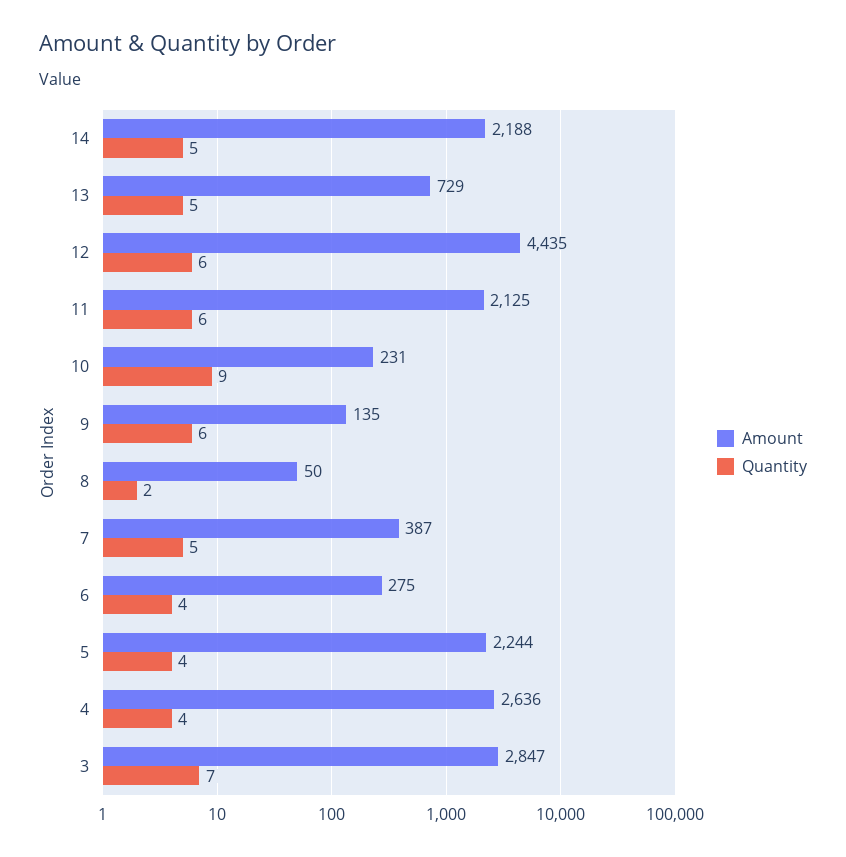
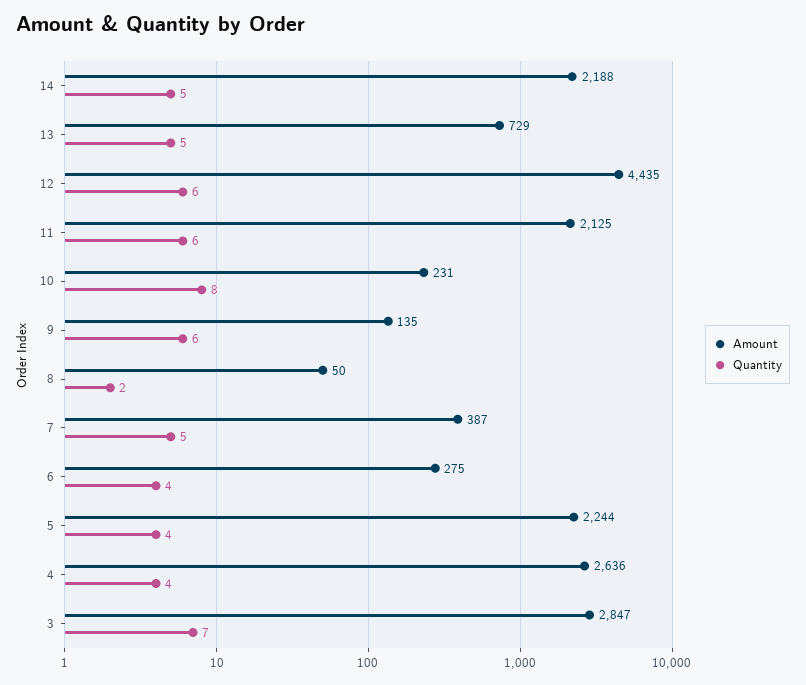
  {
    "Amount": {
      "14": 2188,
      "13": 729,
      "12": 4435,
      "11": 2125,
      "10": 231,
      "9": 135,
      "8": 50,
      "7": 387,
      "6": 275,
      "5": 2244,
      "4": 2636,
      "3": 2847
    },
    "Quantity": {
      "14": 5,
      "13": 5,
      "12": 6,
      "11": 6,
-     "10": 9,
+     "10": 8,
      "9": 6,
      "8": 2,
      "7": 5,
      "6": 4,
      "5": 4,
      "4": 4,
      "3": 7
    }
  }

